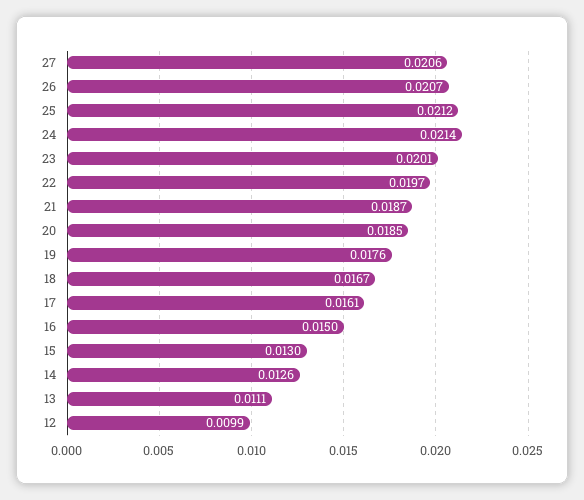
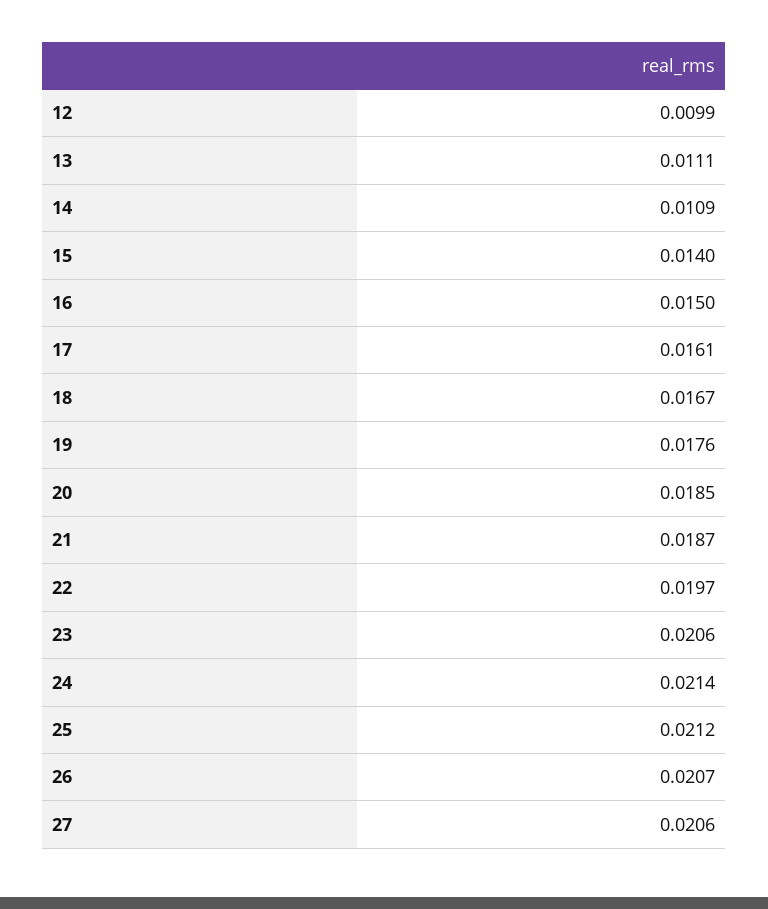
  {
    "27": 0.0206,
    "26": 0.0207,
    "25": 0.0212,
    "24": 0.0214,
-   "23": 0.0201,
+   "23": 0.0206,
    "22": 0.0197,
    "21": 0.0187,
    "20": 0.0185,
    "19": 0.0176,
    "18": 0.0167,
    "17": 0.0161,
    "16": 0.015,
-   "15": 0.013,
+   "15": 0.014,
-   "14": 0.0126,
+   "14": 0.0109,
    "13": 0.0111,
    "12": 0.0099
  }

